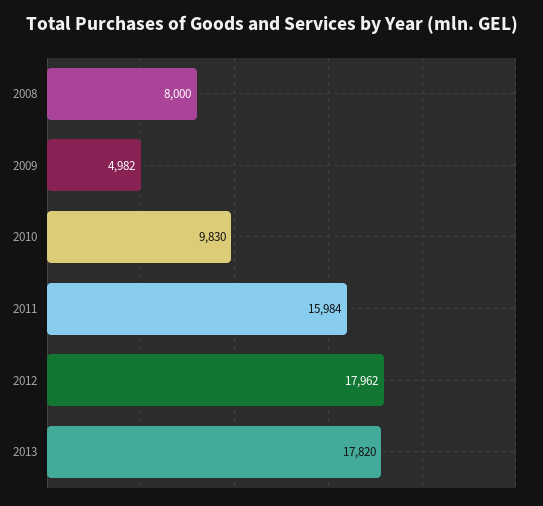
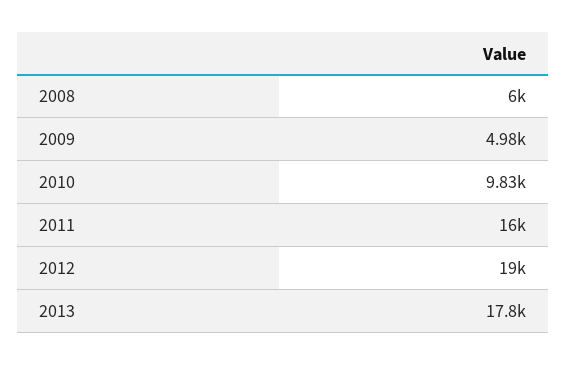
  {
-   "2008": 8000,
+   "2008": 6000,
    "2009": 4982,
    "2010": 9830,
    "2011": 15984,
-   "2012": 17962,
+   "2012": 19000,
    "2013": 17820
  }

